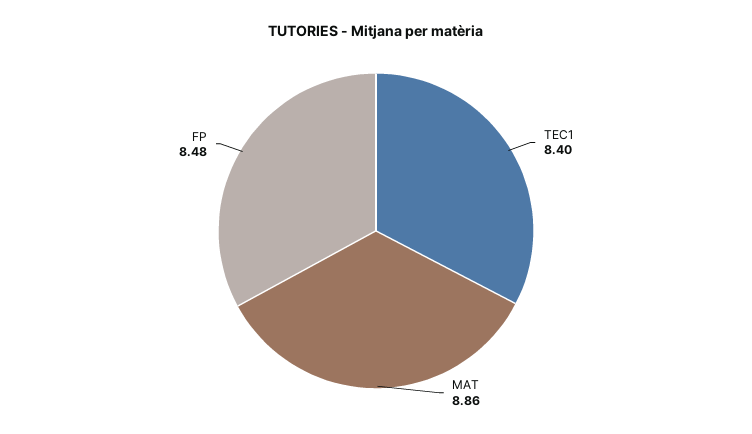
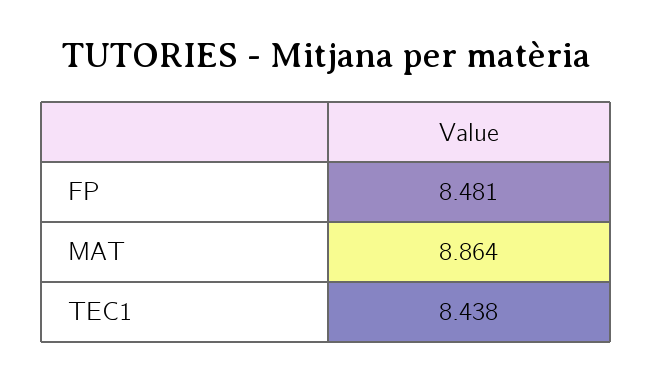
  {
-   "TEC1": 8.4,
+   "TEC1": 8.438,
    "MAT": 8.864,
    "FP": 8.481
  }

